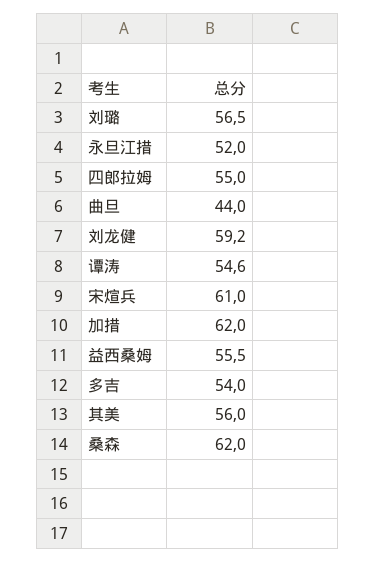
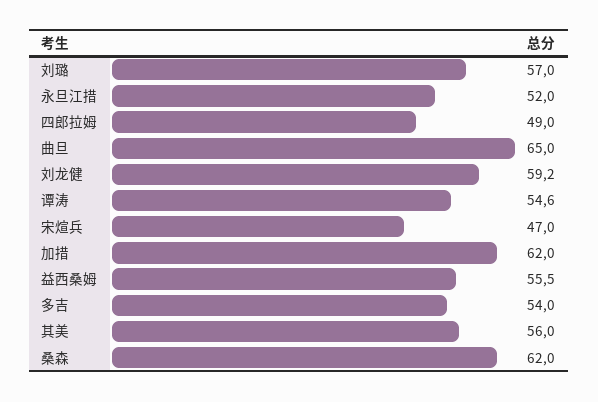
  {
-   "刘璐": 56.5,
+   "刘璐": 57,
    "永旦江措": 52,
-   "四郎拉姆": 55,
+   "四郎拉姆": 49,
-   "曲旦": 44,
+   "曲旦": 65,
    "刘龙健": 59.2,
    "谭涛": 54.6,
-   "宋煊兵": 61,
+   "宋煊兵": 47,
    "加措": 62,
    "益西桑姆": 55.5,
    "多吉": 54,
    "其美": 56,
    "桑森": 62
  }

